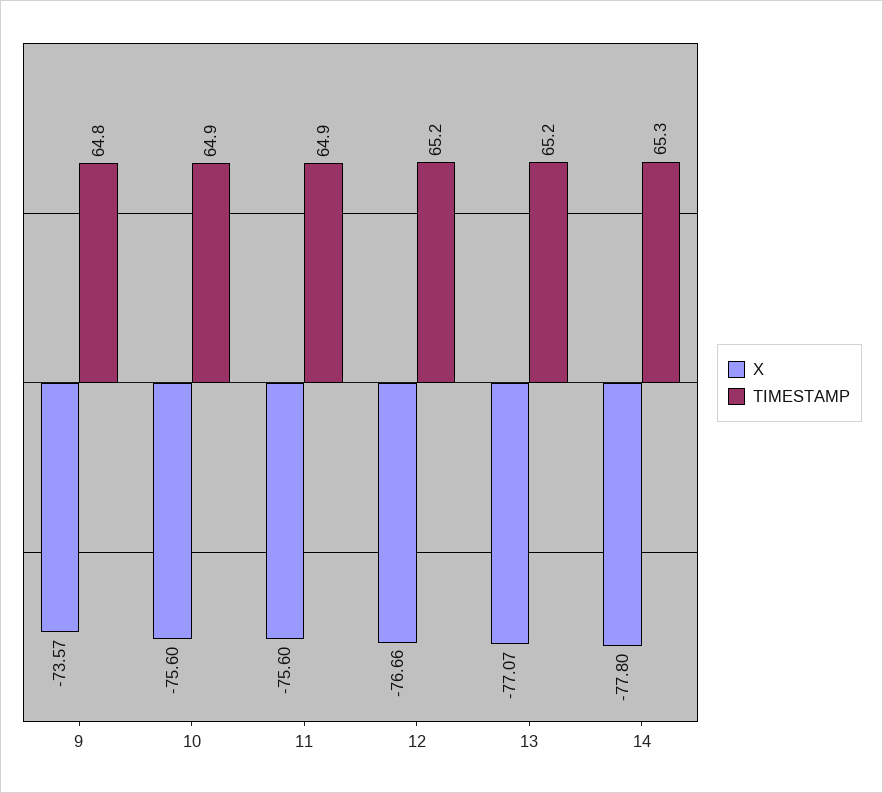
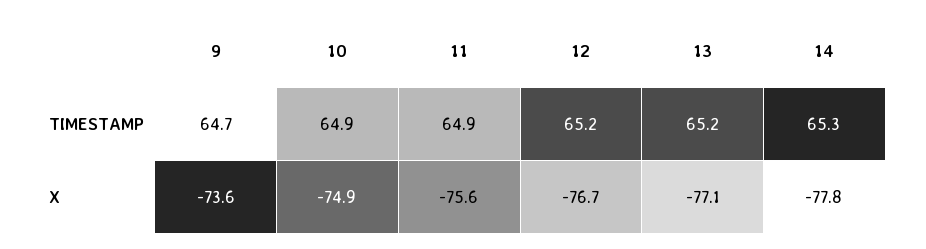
  {
    "X": {
      "9": -73.57,
-     "10": -75.6,
+     "10": -74.9,
      "11": -75.6,
      "12": -76.66,
      "13": -77.07,
      "14": -77.8
    },
    "TIMESTAMP": {
-     "9": 64.8,
+     "9": 64.7,
      "10": 64.9,
      "11": 64.9,
      "12": 65.2,
      "13": 65.2,
      "14": 65.3
    }
  }

